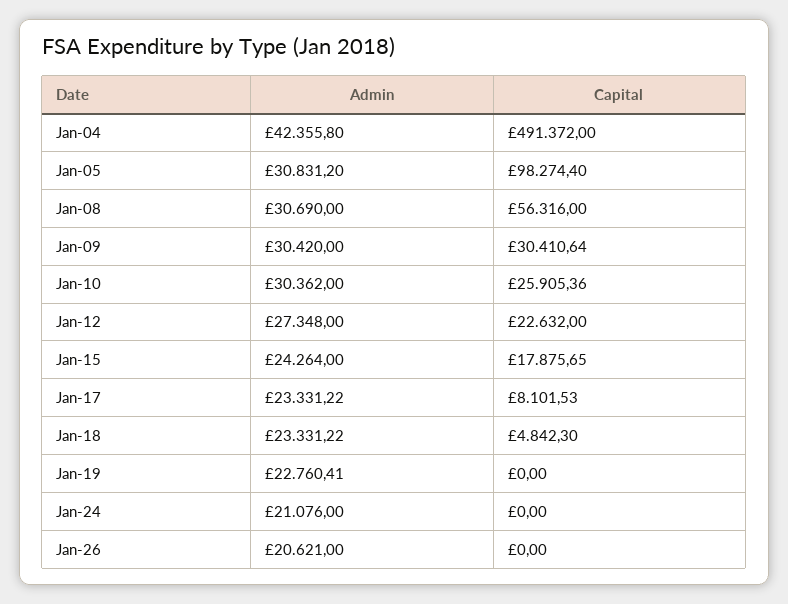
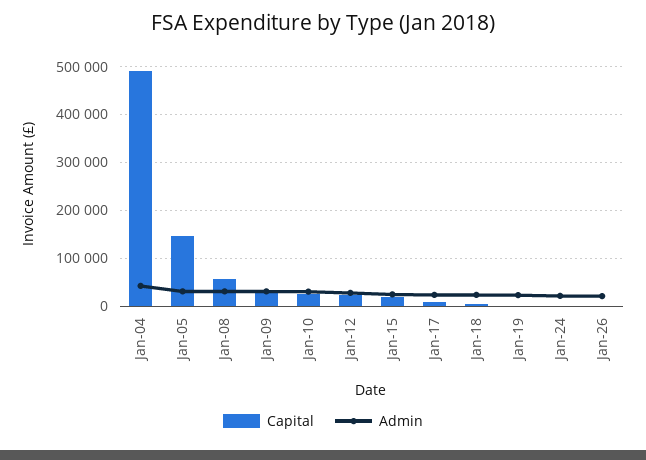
  {
    "Admin": {
      "Jan-04": 42355.8,
      "Jan-05": 30831.2,
      "Jan-08": 30690,
      "Jan-09": 30420,
      "Jan-10": 30362,
      "Jan-12": 27348,
      "Jan-15": 24264,
      "Jan-17": 23331.22,
      "Jan-18": 23331.22,
      "Jan-19": 22760.41,
      "Jan-24": 21076,
      "Jan-26": 20621
    },
    "Capital": {
      "Jan-04": 491372,
-     "Jan-05": 98274.4,
+     "Jan-05": 140000,
      "Jan-08": 56316,
      "Jan-09": 30410.64,
      "Jan-10": 25905.36,
      "Jan-12": 22632,
      "Jan-15": 17875.65,
      "Jan-17": 8101.53,
      "Jan-18": 4842.3,
      "Jan-19": 0,
      "Jan-24": 0,
      "Jan-26": 0
    }
  }

